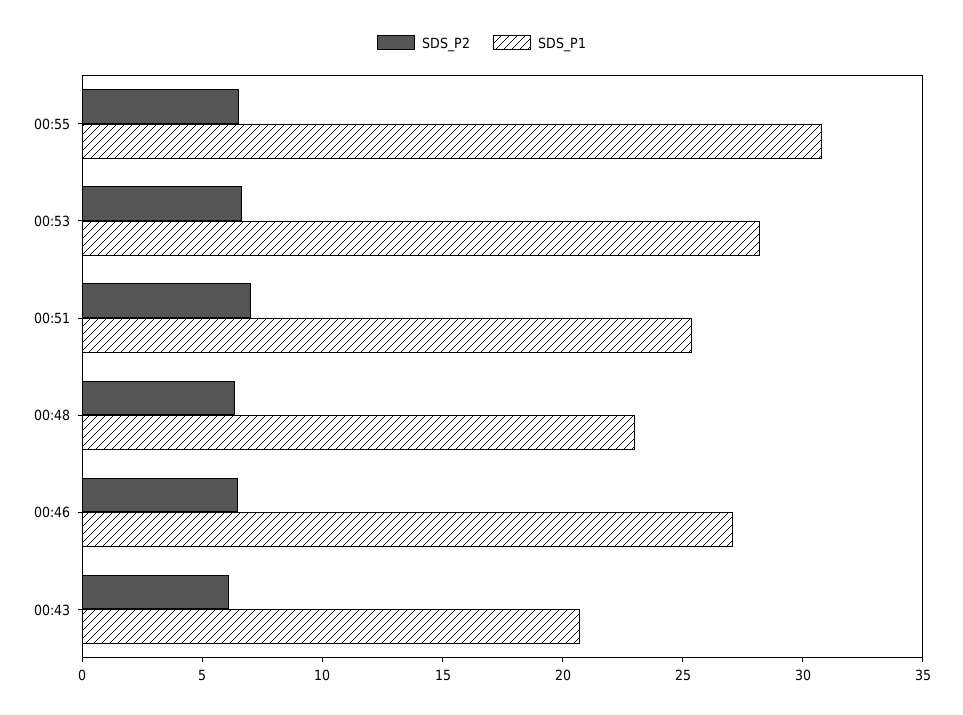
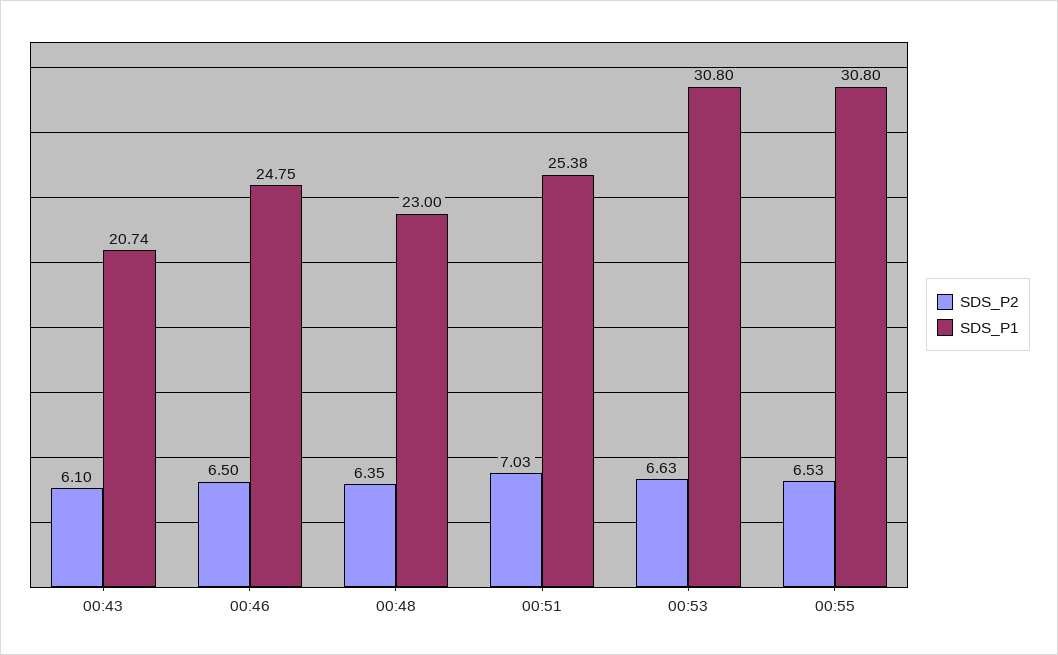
  {
    "SDS_P2": {
      "00:55": 6.53,
      "00:53": 6.63,
      "00:51": 7.03,
      "00:48": 6.35,
      "00:46": 6.5,
      "00:43": 6.1
    },
    "SDS_P1": {
      "00:55": 30.8,
-     "00:53": 28,
+     "00:53": 30.8,
      "00:51": 25.38,
      "00:48": 23,
-     "00:46": 27,
+     "00:46": 24.75,
      "00:43": 20.74
    }
  }

